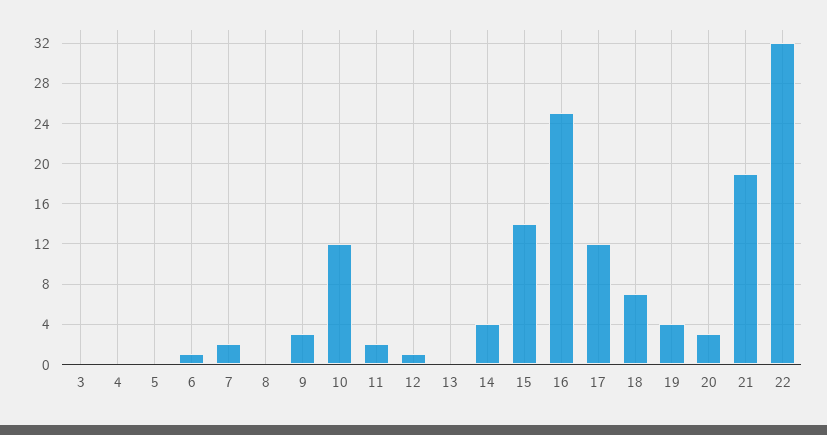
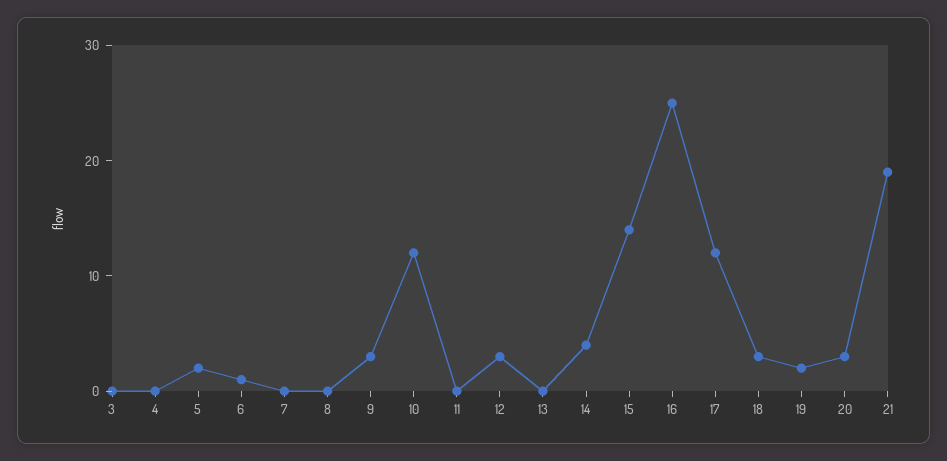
  {
    "3": 0,
    "4": 0,
-   "5": 0,
+   "5": 2,
    "6": 1,
-   "7": 2,
+   "7": 0,
    "8": 0,
    "9": 3,
    "10": 12,
-   "11": 2,
+   "11": 0,
-   "12": 1,
+   "12": 3,
    "13": 0,
    "14": 4,
    "15": 14,
    "16": 25,
    "17": 12,
-   "18": 7,
+   "18": 3,
-   "19": 4,
+   "19": 2,
    "20": 3,
-   "21": 19,
+   "21": 19
-   "22": 32
  }

